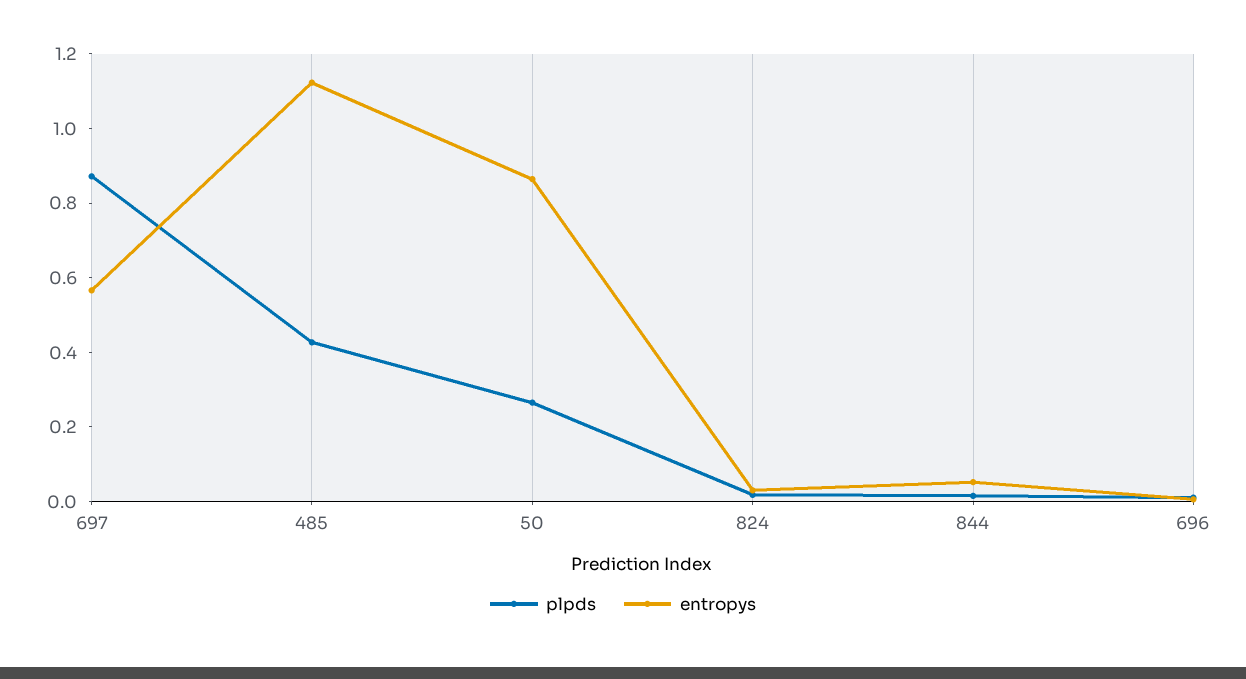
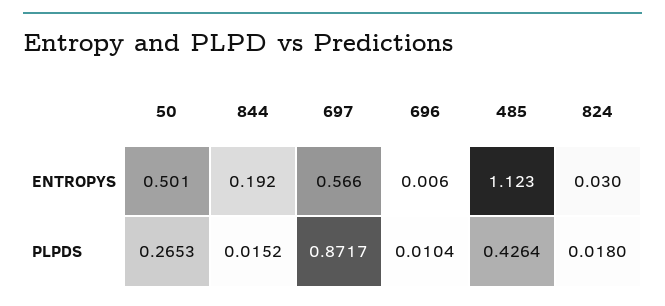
  {
    "plpds": {
      "697": 0.8717,
      "485": 0.4264,
      "50": 0.2653,
      "824": 0.018,
      "844": 0.0152,
      "696": 0.0104
    },
    "entropys": {
      "697": 0.566,
      "485": 1.123,
-     "50": 0.85,
+     "50": 0.501,
      "824": 0.03,
-     "844": 0.05,
+     "844": 0.192,
      "696": 0.006
    }
  }

